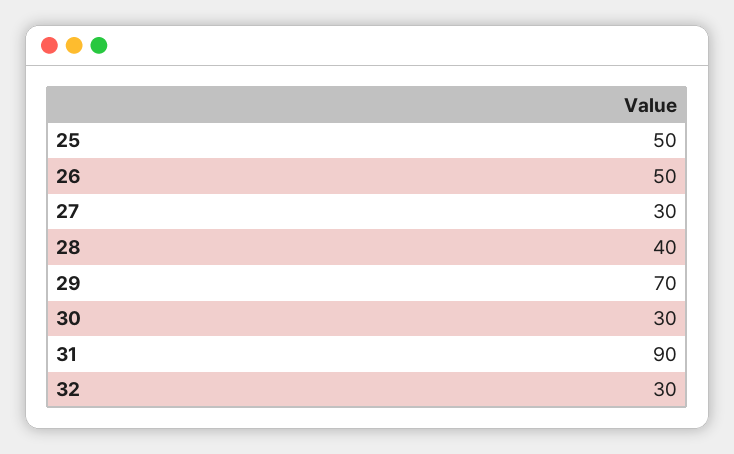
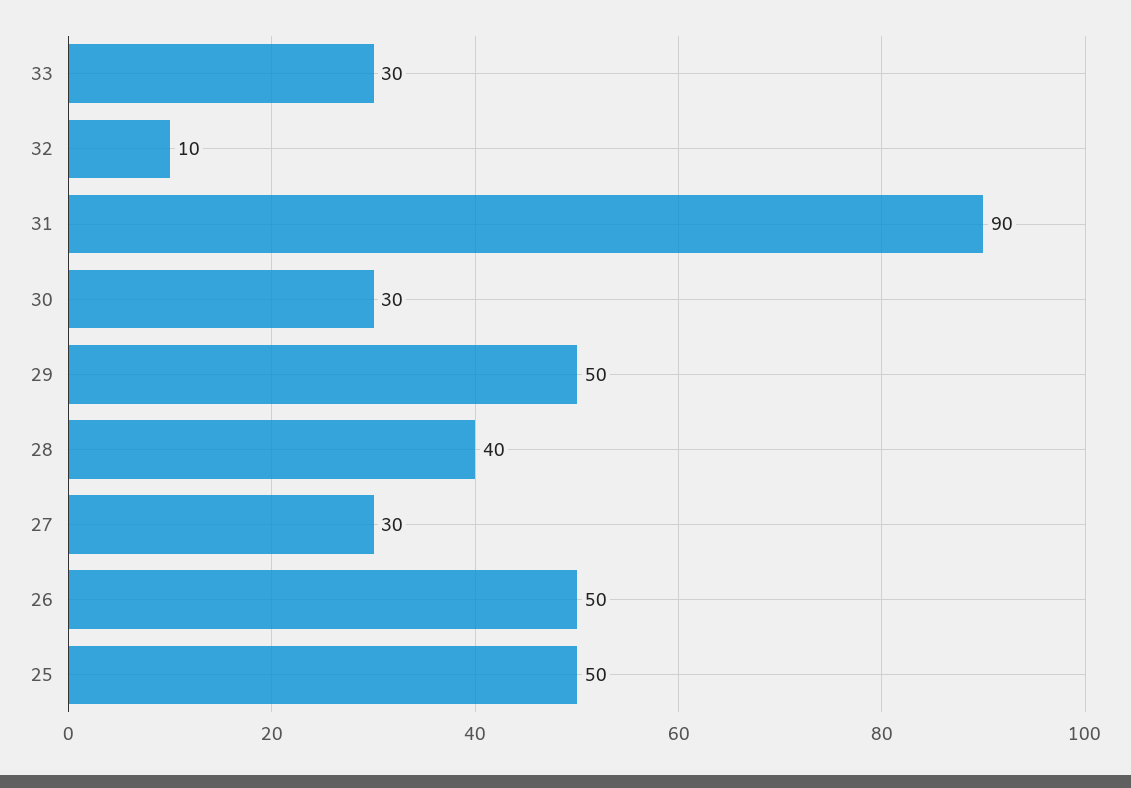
  {
    "25": 50,
    "26": 50,
    "27": 30,
    "28": 40,
-   "29": 70,
+   "29": 50,
    "30": 30,
    "31": 90,
-   "32": 30
+   "32": 10,
+   "33": 30
  }

